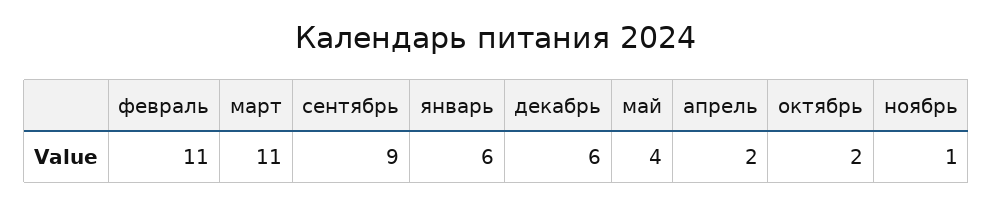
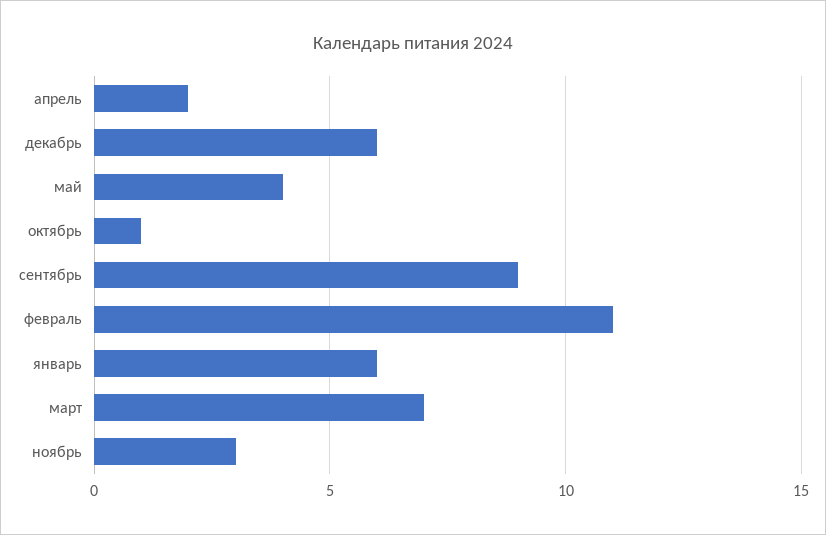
  {
    "февраль": 11,
-   "март": 11,
+   "март": 7,
    "сентябрь": 9,
    "январь": 6,
    "декабрь": 6,
    "май": 4,
    "апрель": 2,
-   "октябрь": 2,
+   "октябрь": 1,
-   "ноябрь": 1
+   "ноябрь": 3
  }

